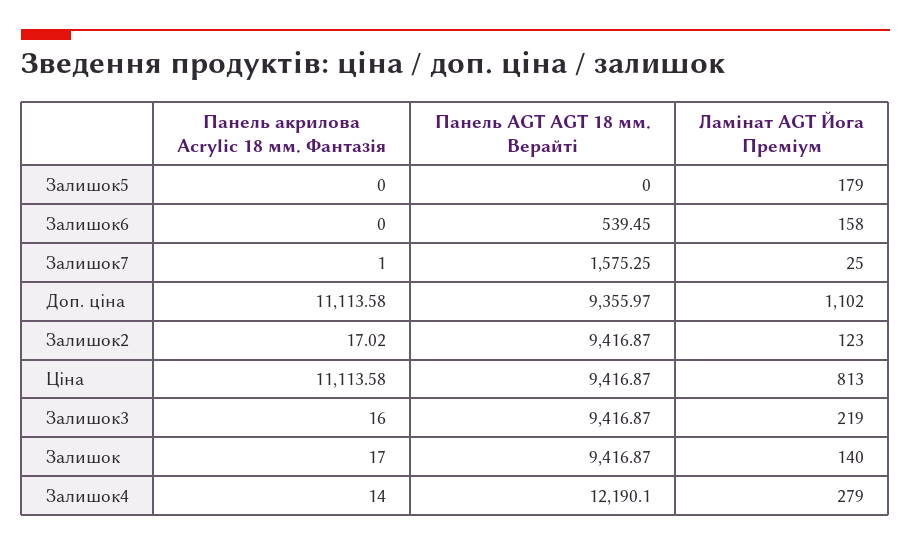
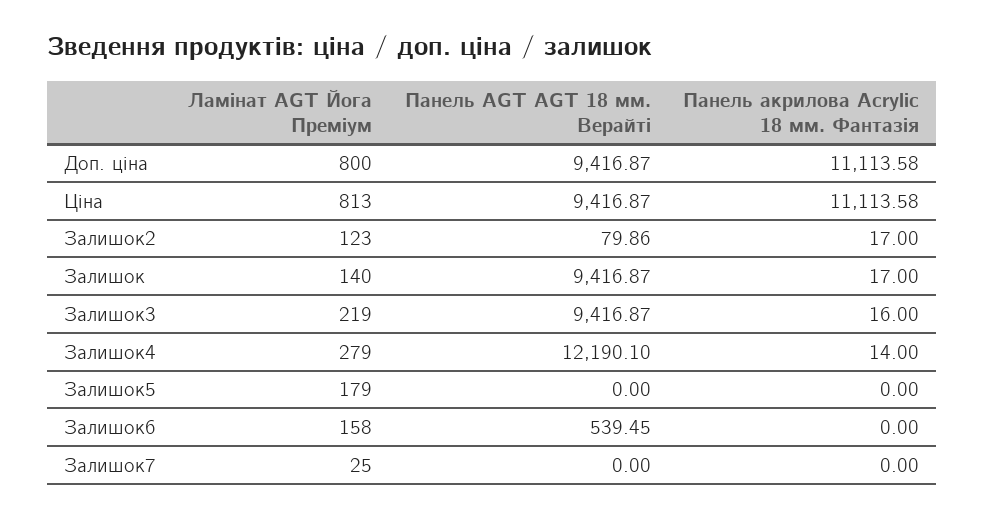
  {
    "Панель акрилова Acrylic 18 мм. Фантазія": {
      "Залишок5": 0,
      "Залишок6": 0,
-     "Залишок7": 1,
+     "Залишок7": 0,
      "Доп. ціна": 11113.58,
-     "Залишок2": 17.02,
+     "Залишок2": 17,
      "Ціна": 11113.58,
      "Залишок3": 16,
      "Залишок": 17,
      "Залишок4": 14
    },
    "Панель AGT AGT 18 мм. Верайті": {
      "Залишок5": 0,
      "Залишок6": 539.45,
-     "Залишок7": 1575.25,
+     "Залишок7": 0,
-     "Доп. ціна": 9355.97,
+     "Доп. ціна": 9416.87,
-     "Залишок2": 9416.87,
+     "Залишок2": 79.86,
      "Ціна": 9416.87,
      "Залишок3": 9416.87,
      "Залишок": 9416.87,
      "Залишок4": 12190.1
    },
    "Ламінат AGT Йога Преміум": {
      "Залишок5": 179,
      "Залишок6": 158,
      "Залишок7": 25,
-     "Доп. ціна": 1102,
+     "Доп. ціна": 800,
      "Залишок2": 123,
      "Ціна": 813,
      "Залишок3": 219,
      "Залишок": 140,
      "Залишок4": 279
    }
  }

